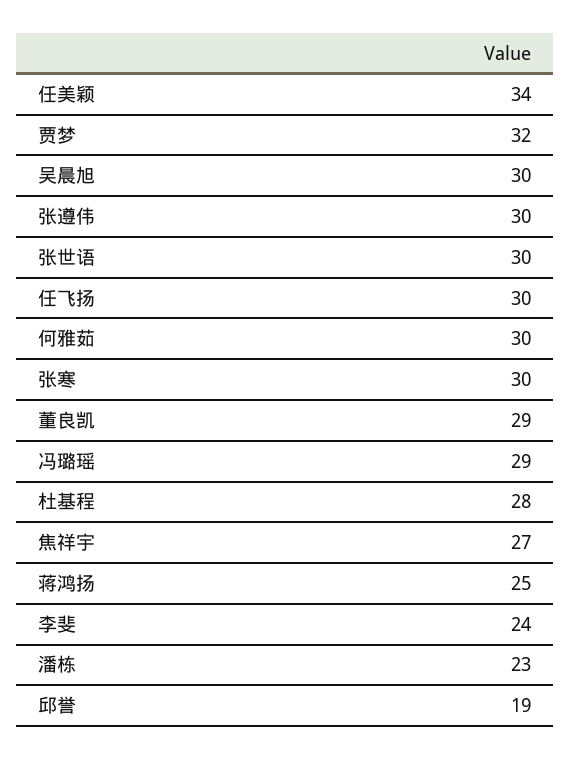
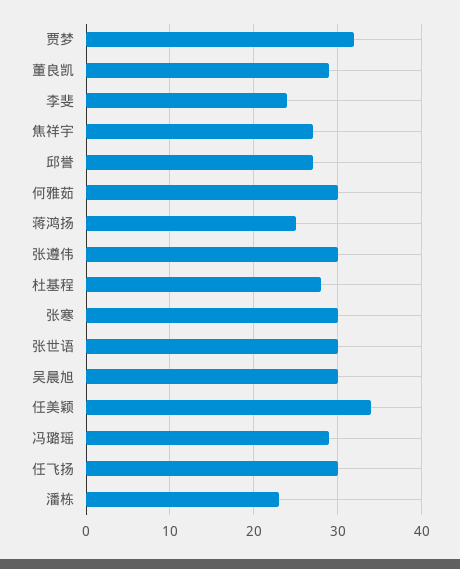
  {
    "任美颖": 34,
    "贾梦": 32,
    "吴晨旭": 30,
    "张遵伟": 30,
    "张世语": 30,
    "任飞扬": 30,
    "何雅茹": 30,
    "张寒": 30,
    "董良凯": 29,
    "冯璐瑶": 29,
    "杜基程": 28,
    "焦祥宇": 27,
    "蒋鸿扬": 25,
    "李斐": 24,
    "潘栋": 23,
-   "邱誉": 19
+   "邱誉": 27
  }

